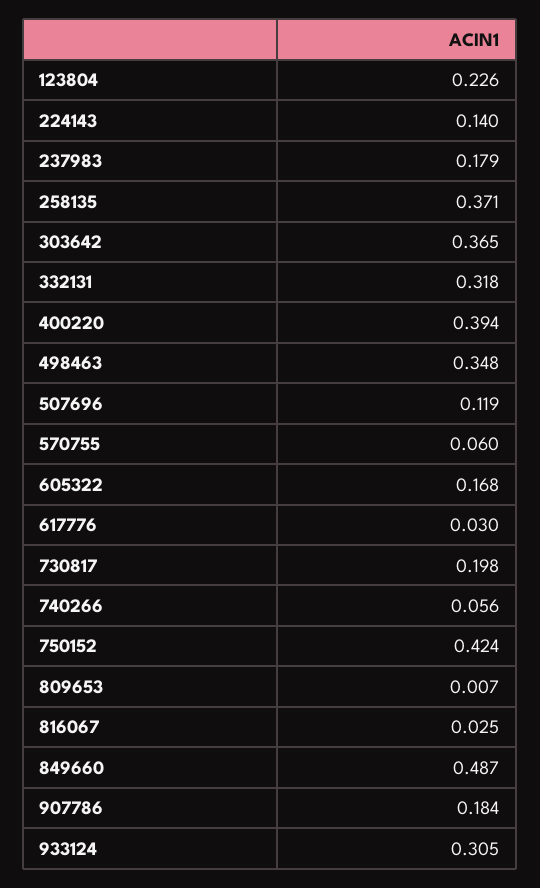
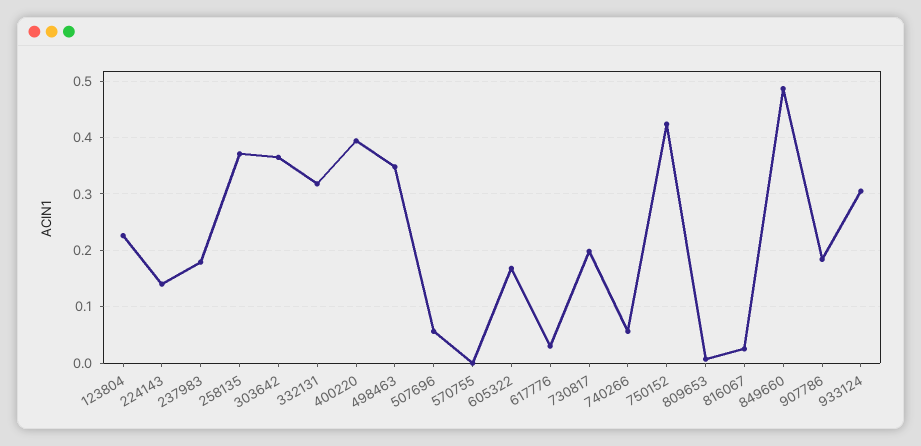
  {
    "123804": 0.226,
    "224143": 0.14,
    "237983": 0.179,
    "258135": 0.371,
    "303642": 0.365,
    "332131": 0.318,
    "400220": 0.394,
    "498463": 0.348,
-   "507696": 0.119,
+   "507696": 0.06,
-   "570755": 0.06,
+   "570755": 0,
    "605322": 0.168,
    "617776": 0.03,
    "730817": 0.198,
    "740266": 0.056,
    "750152": 0.424,
    "809653": 0.007,
    "816067": 0.025,
    "849660": 0.487,
    "907786": 0.184,
    "933124": 0.305
  }

